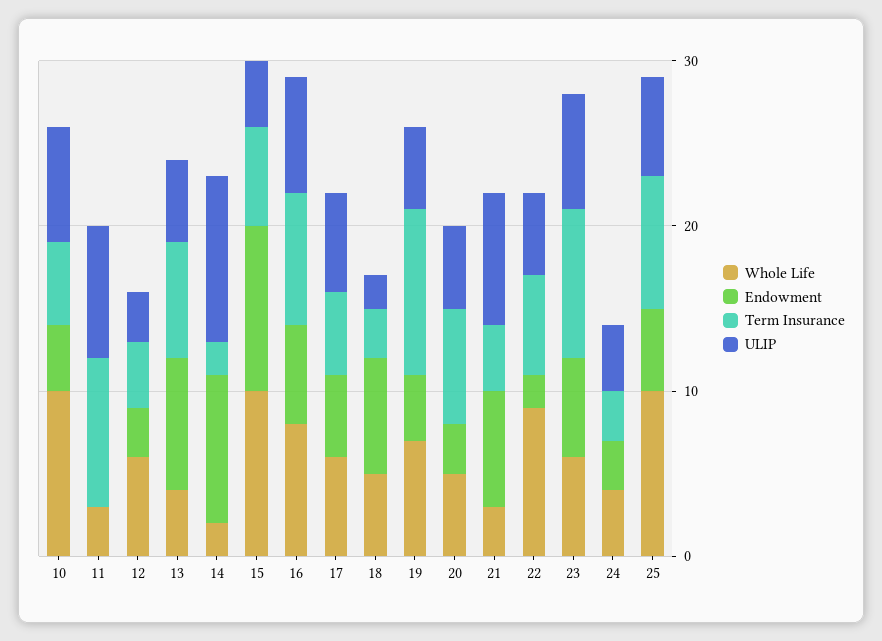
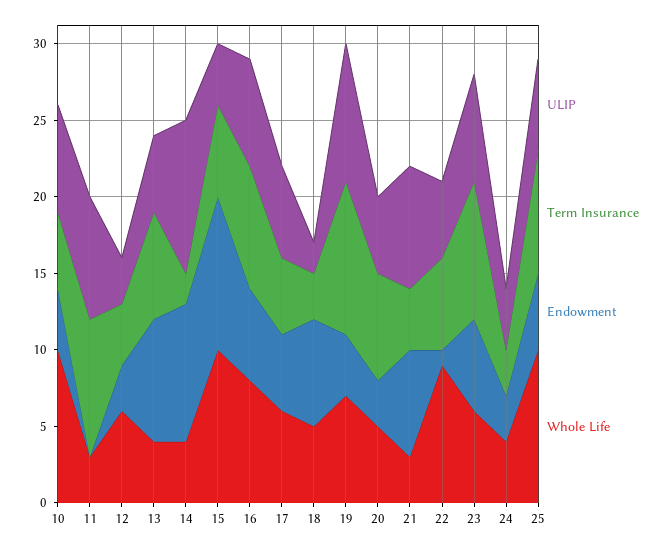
  {
    "Whole Life": {
      "10": 10,
      "11": 3,
      "12": 6,
      "13": 4,
-     "14": 2,
+     "14": 4,
      "15": 10,
      "16": 8,
      "17": 6,
      "18": 5,
      "19": 7,
      "20": 5,
      "21": 3,
      "22": 9,
      "23": 6,
      "24": 4,
      "25": 10
    },
    "Endowment": {
      "10": 4,
      "11": 0,
      "12": 3,
      "13": 8,
      "14": 9,
      "15": 10,
      "16": 6,
      "17": 5,
      "18": 7,
      "19": 4,
      "20": 3,
      "21": 7,
-     "22": 2,
+     "22": 1,
      "23": 6,
      "24": 3,
      "25": 5
    },
    "Term Insurance": {
      "10": 5,
      "11": 9,
      "12": 4,
      "13": 7,
      "14": 2,
      "15": 6,
      "16": 8,
      "17": 5,
      "18": 3,
      "19": 10,
      "20": 7,
      "21": 4,
      "22": 6,
      "23": 9,
      "24": 3,
      "25": 8
    },
    "ULIP": {
      "10": 7,
      "11": 8,
      "12": 3,
      "13": 5,
      "14": 10,
      "15": 4,
      "16": 7,
      "17": 6,
      "18": 2,
-     "19": 5,
+     "19": 9,
      "20": 5,
      "21": 8,
      "22": 5,
      "23": 7,
      "24": 4,
      "25": 6
    }
  }

